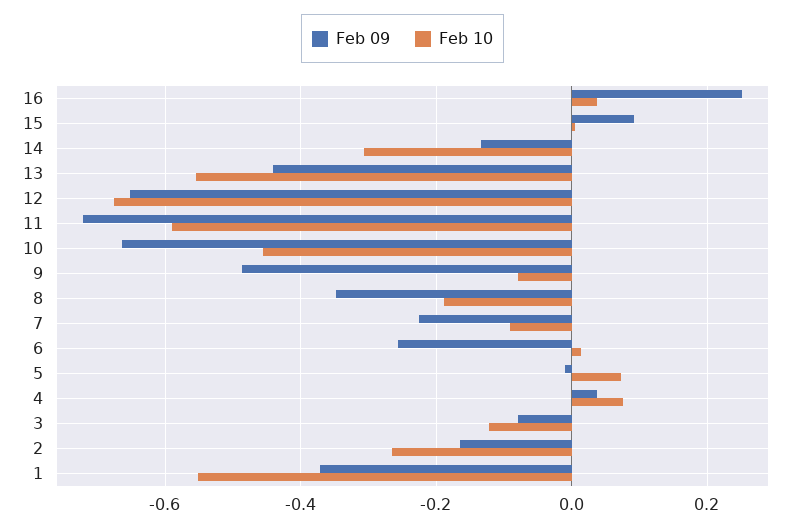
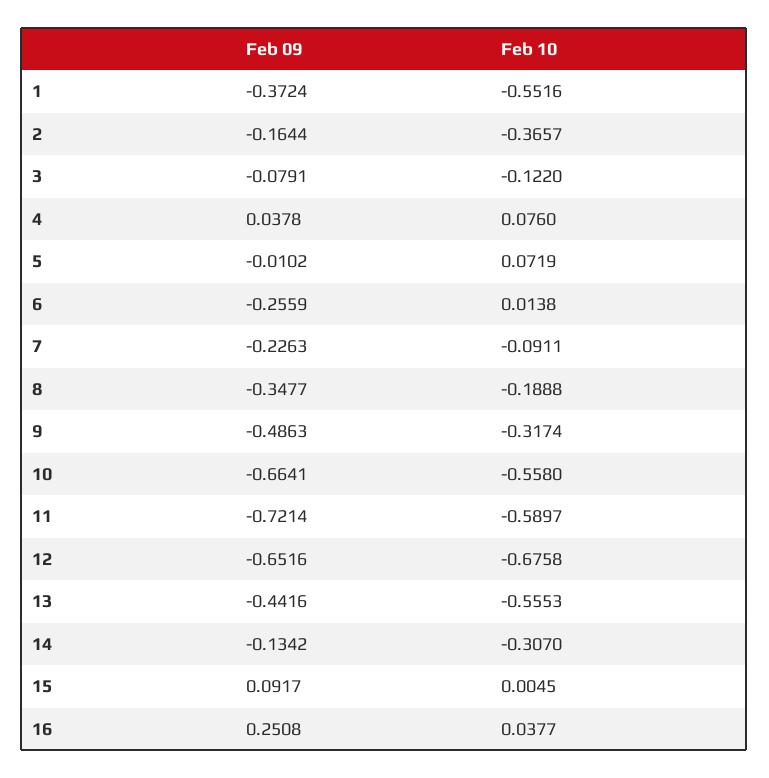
  {
    "Feb 09": {
      "16": 0.2508,
      "15": 0.0917,
      "14": -0.1342,
      "13": -0.4416,
      "12": -0.6516,
      "11": -0.7214,
      "10": -0.6641,
      "9": -0.4863,
      "8": -0.3477,
      "7": -0.2263,
      "6": -0.2559,
      "5": -0.0102,
      "4": 0.0378,
      "3": -0.0791,
      "2": -0.1644,
      "1": -0.3724
    },
    "Feb 10": {
      "16": 0.0377,
      "15": 0.0045,
      "14": -0.307,
      "13": -0.5553,
      "12": -0.6758,
      "11": -0.5897,
-     "10": -0.46,
+     "10": -0.558,
-     "9": -0.08,
+     "9": -0.3174,
      "8": -0.1888,
      "7": -0.0911,
      "6": 0.0138,
      "5": 0.0719,
      "4": 0.076,
      "3": -0.122,
-     "2": -0.26,
+     "2": -0.3657,
      "1": -0.5516
    }
  }

